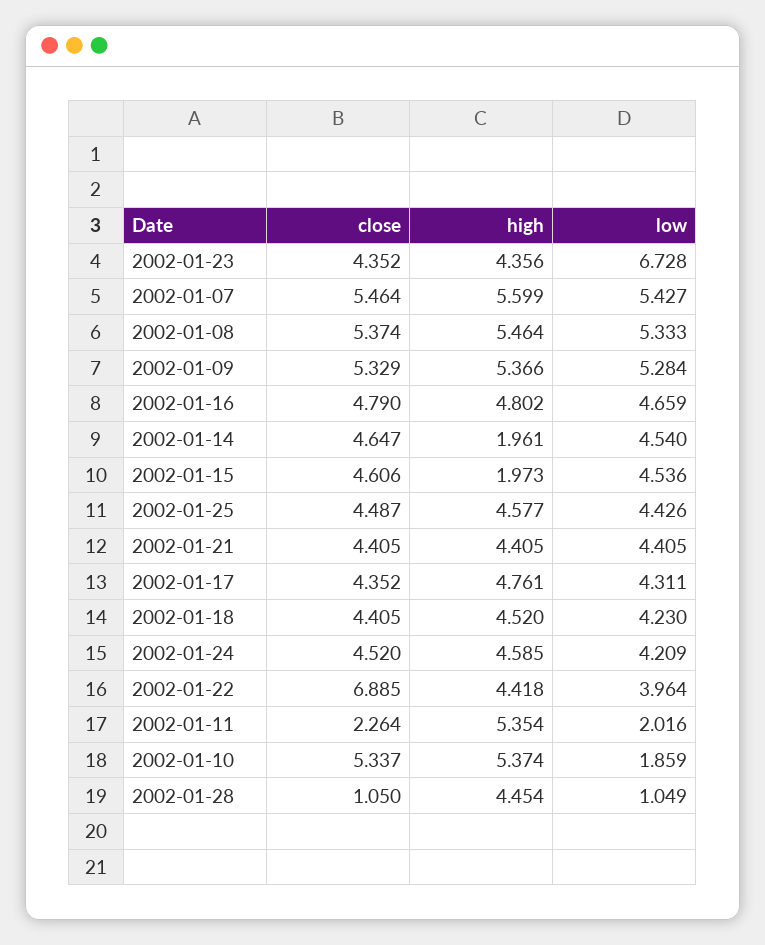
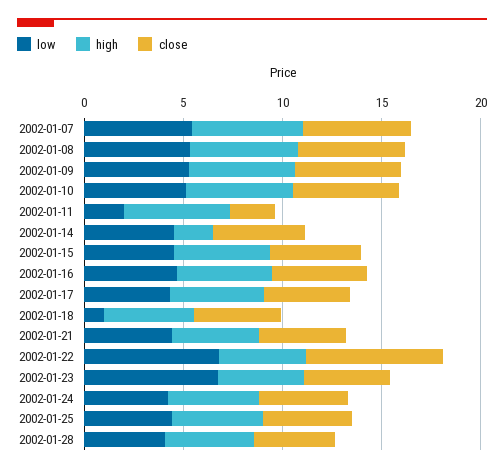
  {
    "close": {
      "2002-01-23": 4.352,
      "2002-01-07": 5.464,
      "2002-01-08": 5.374,
      "2002-01-09": 5.329,
      "2002-01-16": 4.79,
      "2002-01-14": 4.647,
      "2002-01-15": 4.606,
      "2002-01-25": 4.487,
      "2002-01-21": 4.405,
      "2002-01-17": 4.352,
      "2002-01-18": 4.405,
      "2002-01-24": 4.52,
      "2002-01-22": 6.885,
      "2002-01-11": 2.264,
      "2002-01-10": 5.337,
-     "2002-01-28": 1.05
+     "2002-01-28": 4
    },
    "high": {
      "2002-01-23": 4.356,
      "2002-01-07": 5.599,
      "2002-01-08": 5.464,
      "2002-01-09": 5.366,
      "2002-01-16": 4.802,
      "2002-01-14": 1.961,
-     "2002-01-15": 1.973,
+     "2002-01-15": 5,
      "2002-01-25": 4.577,
      "2002-01-21": 4.405,
      "2002-01-17": 4.761,
      "2002-01-18": 4.52,
      "2002-01-24": 4.585,
      "2002-01-22": 4.418,
      "2002-01-11": 5.354,
      "2002-01-10": 5.374,
      "2002-01-28": 4.454
    },
    "low": {
      "2002-01-23": 6.728,
      "2002-01-07": 5.427,
      "2002-01-08": 5.333,
      "2002-01-09": 5.284,
      "2002-01-16": 4.659,
      "2002-01-14": 4.54,
      "2002-01-15": 4.536,
      "2002-01-25": 4.426,
      "2002-01-21": 4.405,
      "2002-01-17": 4.311,
-     "2002-01-18": 4.23,
+     "2002-01-18": 1,
      "2002-01-24": 4.209,
-     "2002-01-22": 3.964,
+     "2002-01-22": 7,
      "2002-01-11": 2.016,
-     "2002-01-10": 1.859,
+     "2002-01-10": 5,
-     "2002-01-28": 1.049
+     "2002-01-28": 4
    }
  }

